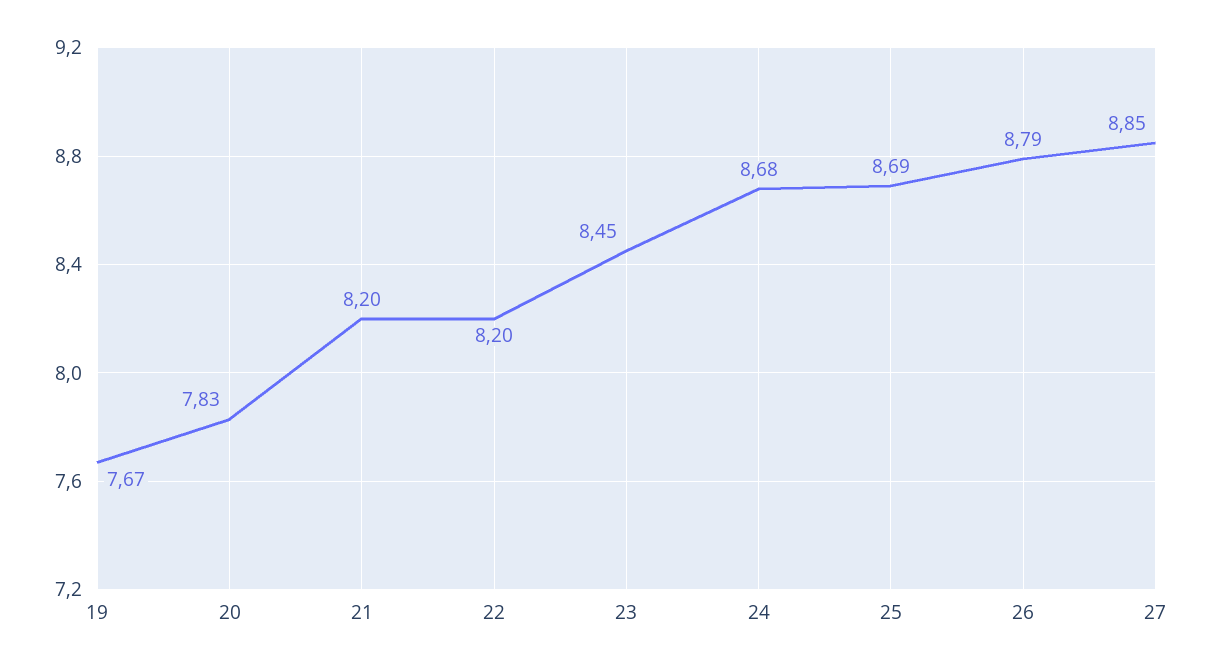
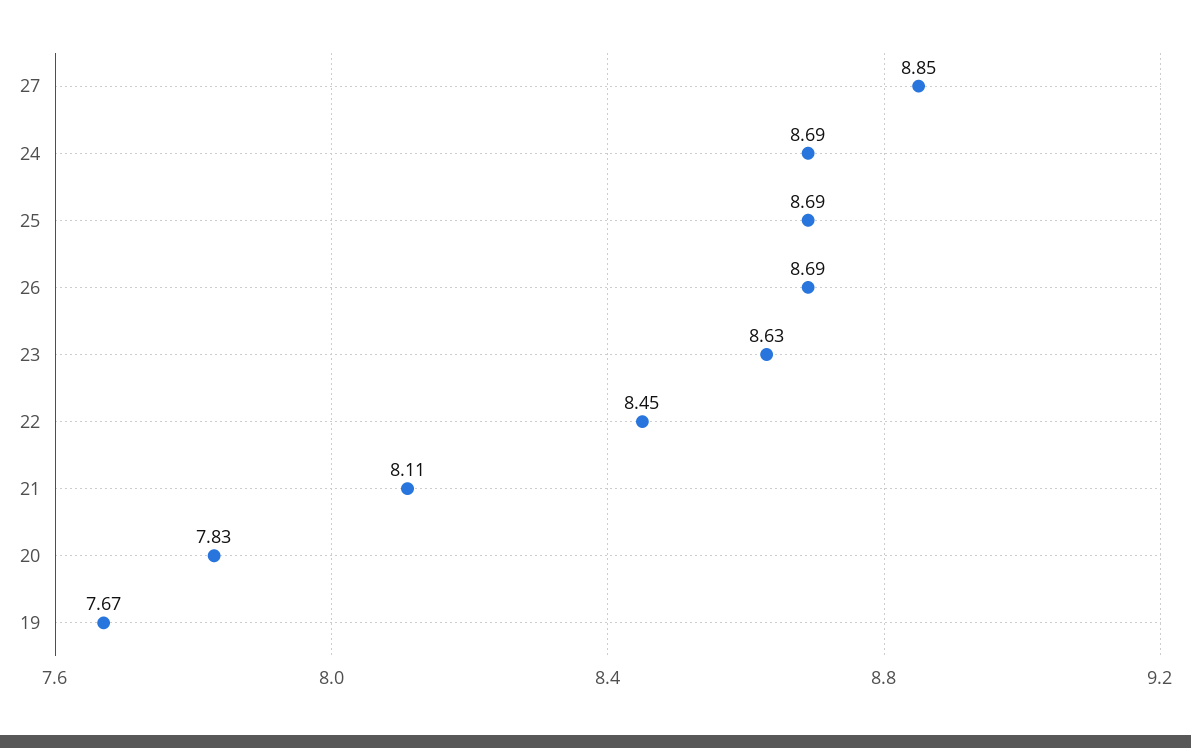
  {
    "19": 7.67,
    "20": 7.83,
-   "21": 8.2,
+   "21": 8.11,
-   "22": 8.2,
+   "22": 8.45,
-   "23": 8.45,
+   "23": 8.63,
-   "24": 8.68,
+   "24": 8.69,
    "25": 8.69,
-   "26": 8.79,
+   "26": 8.69,
    "27": 8.85
  }

